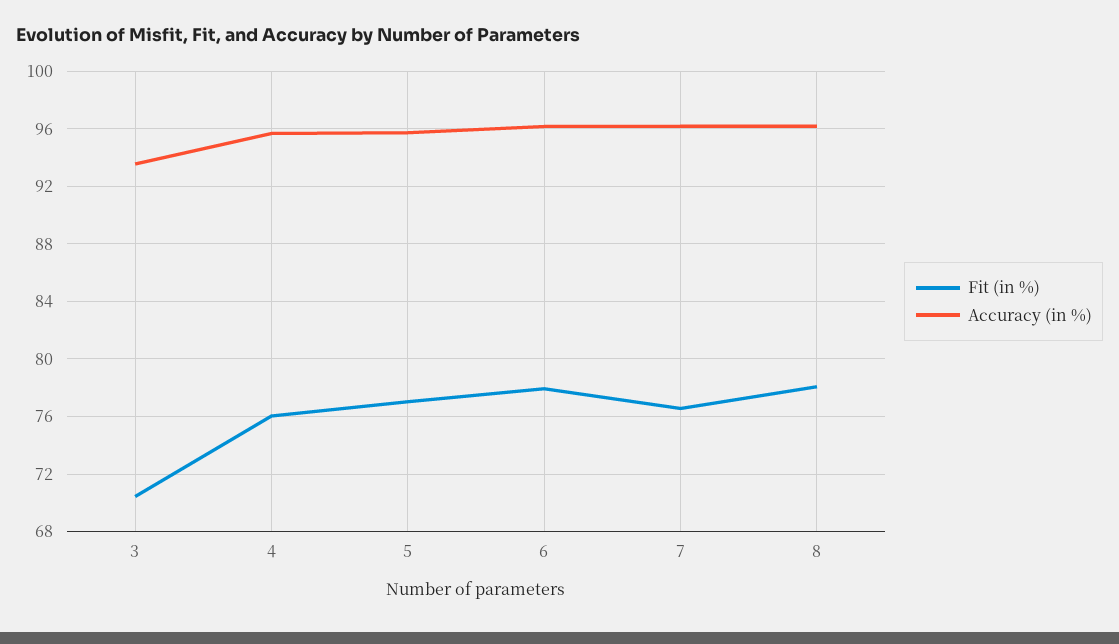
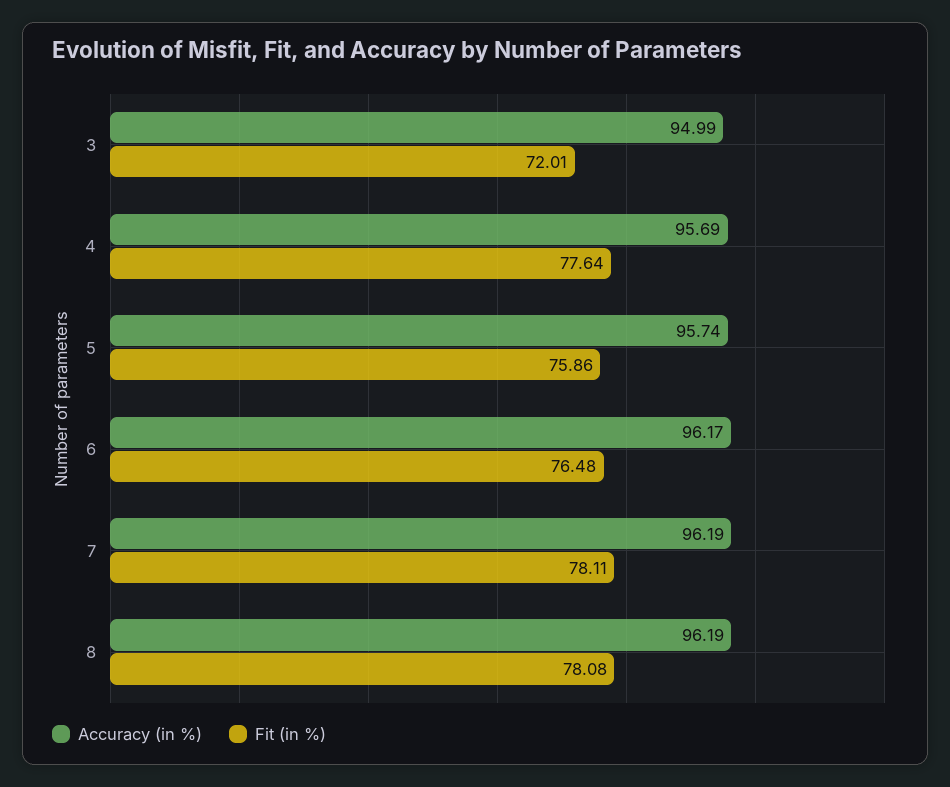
  {
    "Fit (in %)": {
-     "3": 70.5,
+     "3": 72.01,
-     "4": 76,
+     "4": 77.64,
-     "5": 77,
+     "5": 75.86,
-     "6": 78,
+     "6": 76.48,
-     "7": 76.5,
+     "7": 78.11,
      "8": 78.08
    },
    "Accuracy (in %)": {
-     "3": 93.5,
+     "3": 94.99,
      "4": 95.69,
      "5": 95.74,
      "6": 96.17,
      "7": 96.19,
      "8": 96.19
    }
  }

